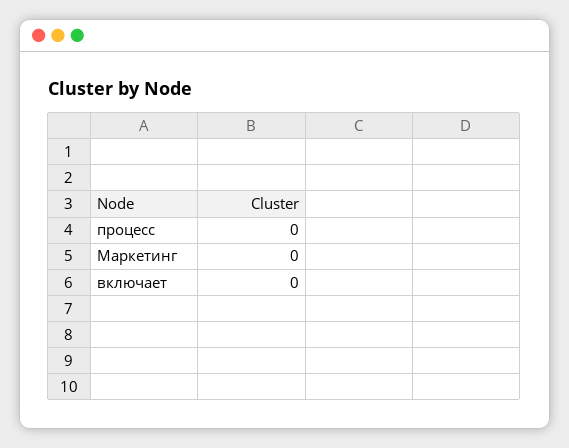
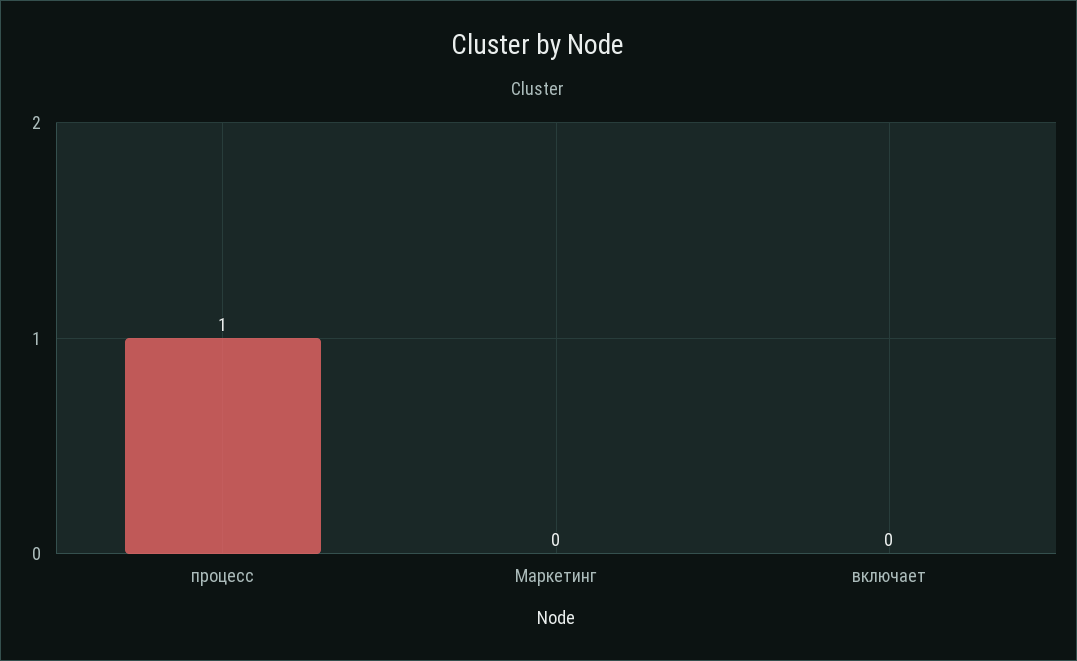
  {
-   "процесс": 0,
+   "процесс": 1,
    "Маркетинг": 0,
    "включает": 0
  }

